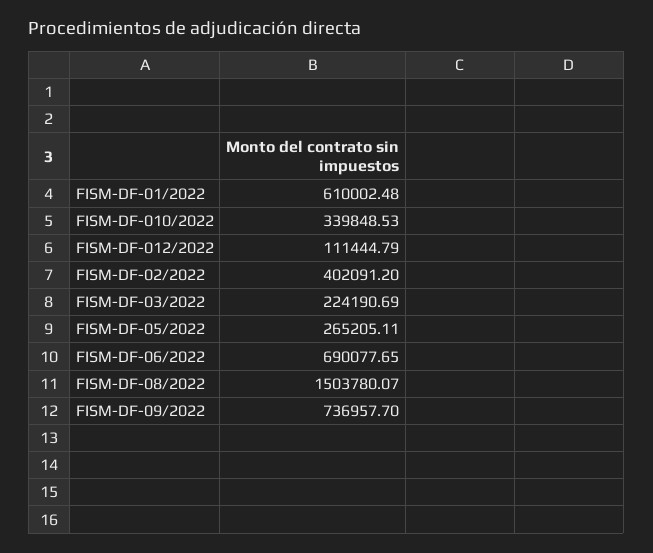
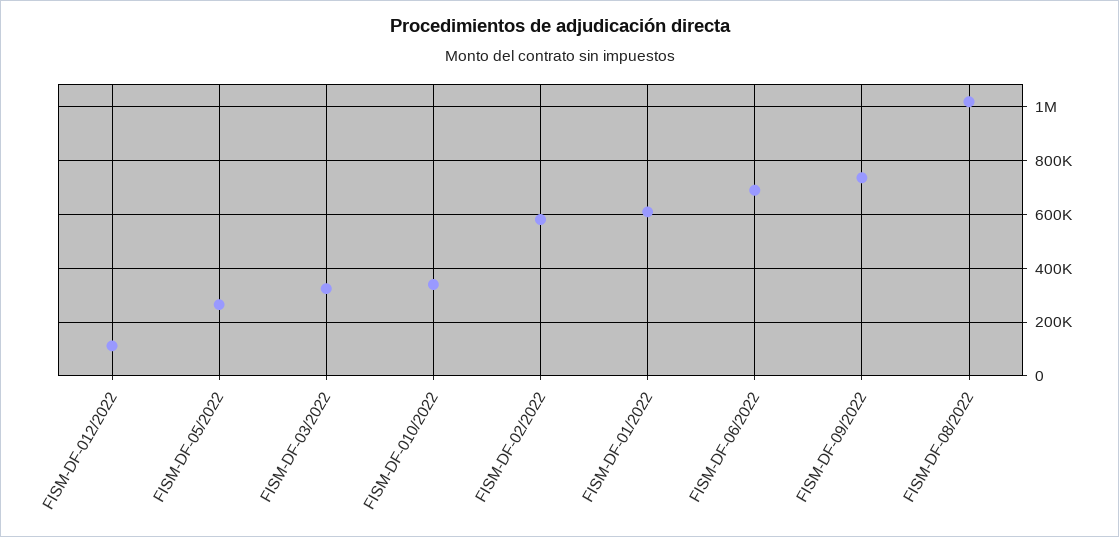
  {
    "FISM-DF-01/2022": 610002.48,
    "FISM-DF-010/2022": 339848.53,
    "FISM-DF-012/2022": 111444.79,
-   "FISM-DF-02/2022": 402091.2,
+   "FISM-DF-02/2022": 575000,
-   "FISM-DF-03/2022": 224190.69,
+   "FISM-DF-03/2022": 325000,
    "FISM-DF-05/2022": 265205.11,
    "FISM-DF-06/2022": 690077.65,
-   "FISM-DF-08/2022": 1503780.07,
+   "FISM-DF-08/2022": 1025000,
    "FISM-DF-09/2022": 736957.7
  }

